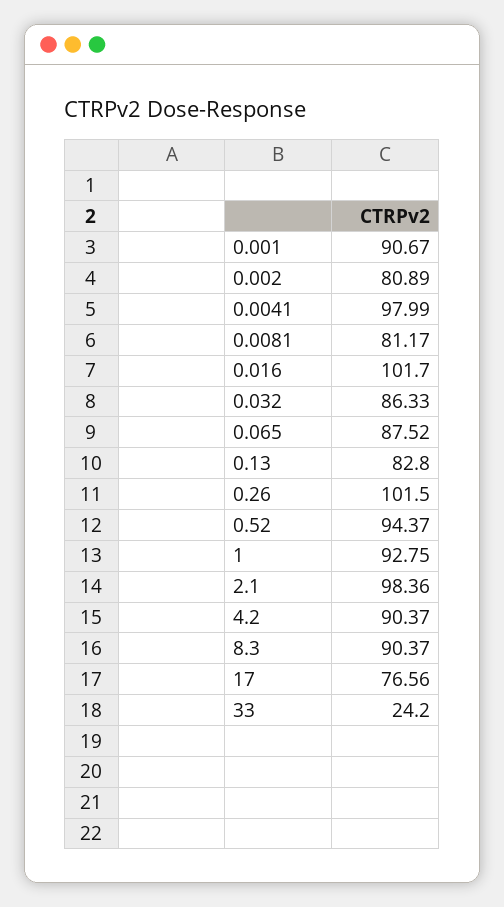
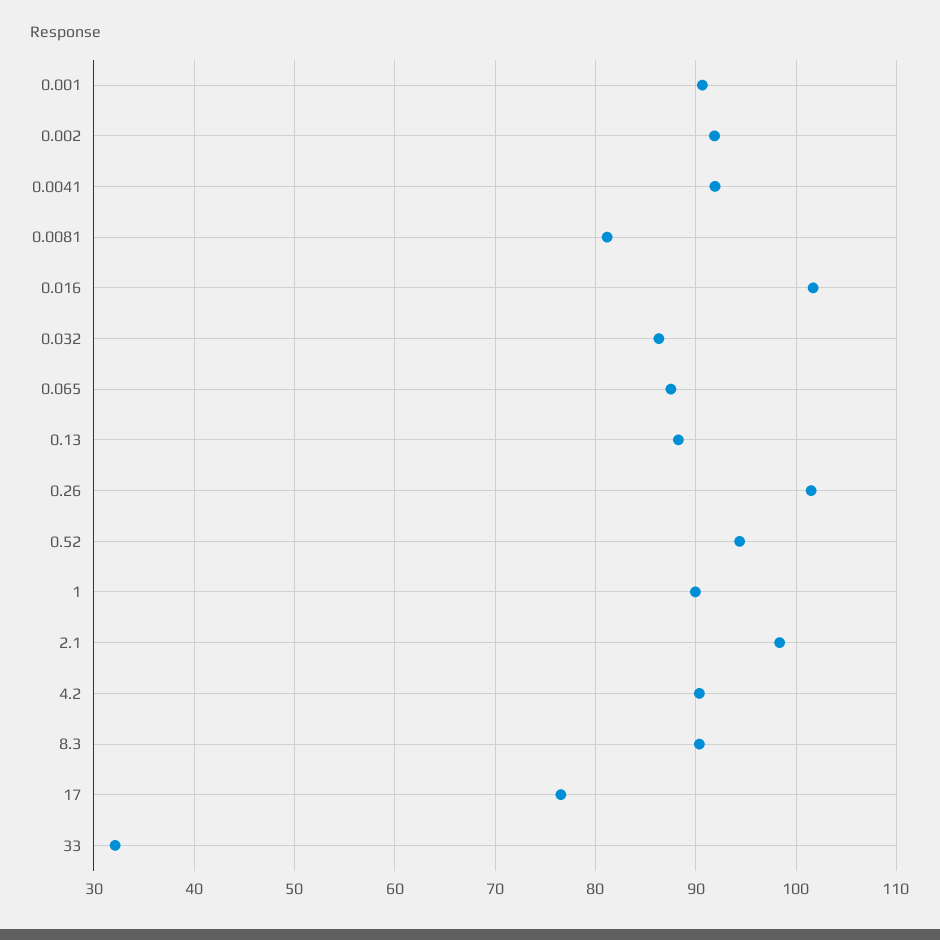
  {
    "0.001": 90.67,
-   "0.002": 80.89,
+   "0.002": 92,
-   "0.0041": 97.99,
+   "0.0041": 92,
    "0.0081": 81.17,
    "0.016": 101.7,
    "0.032": 86.33,
    "0.065": 87.52,
-   "0.13": 82.8,
+   "0.13": 88,
    "0.26": 101.5,
    "0.52": 94.37,
-   "1": 92.75,
+   "1": 90,
    "2.1": 98.36,
    "4.2": 90.37,
    "8.3": 90.37,
    "17": 76.56,
-   "33": 24.2
+   "33": 32
  }

